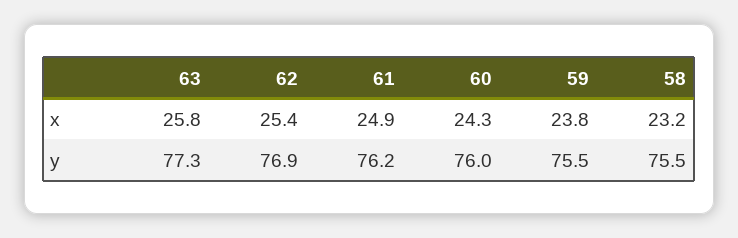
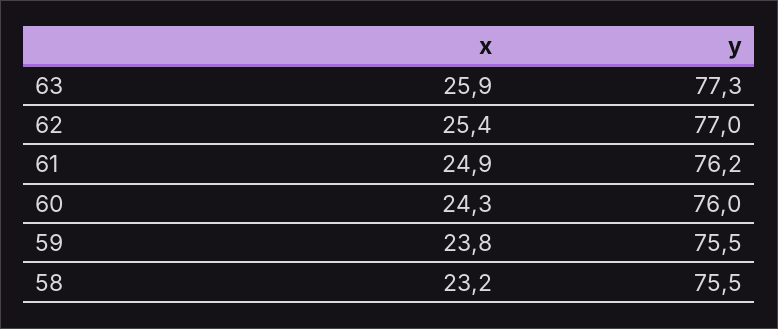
  {
    "63": {
-     "x": 25.8,
+     "x": 25.9,
      "y": 77.3
    },
    "62": {
      "x": 25.4,
-     "y": 76.9
+     "y": 77
    },
    "61": {
      "x": 24.9,
      "y": 76.2
    },
    "60": {
      "x": 24.3,
      "y": 76
    },
    "59": {
      "x": 23.8,
      "y": 75.5
    },
    "58": {
      "x": 23.2,
      "y": 75.5
    }
  }

